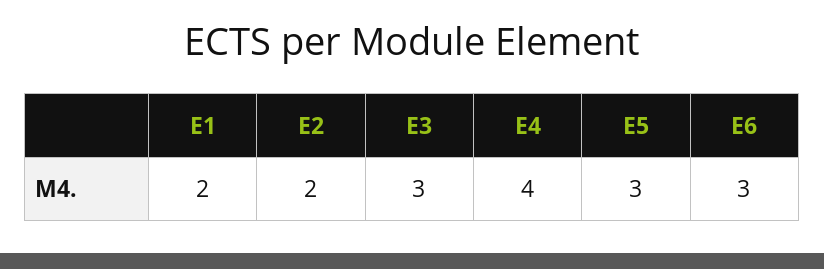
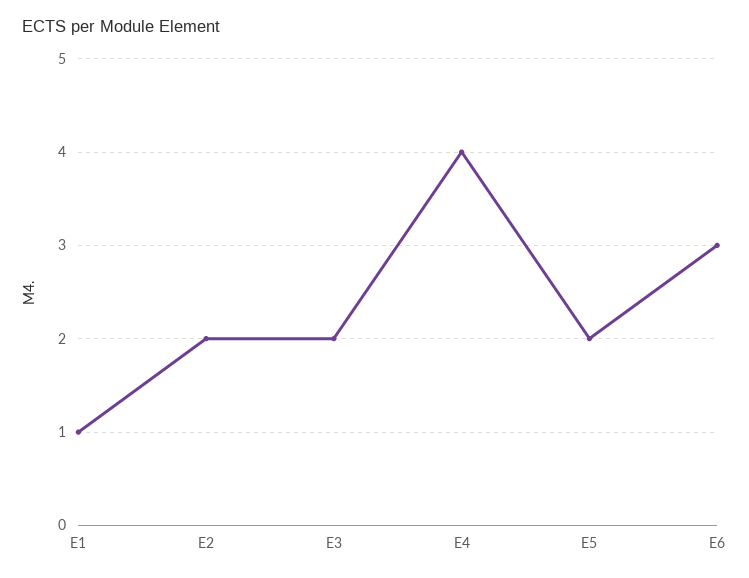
  {
-   "E1": 2,
+   "E1": 1,
    "E2": 2,
-   "E3": 3,
+   "E3": 2,
    "E4": 4,
-   "E5": 3,
+   "E5": 2,
    "E6": 3
  }

